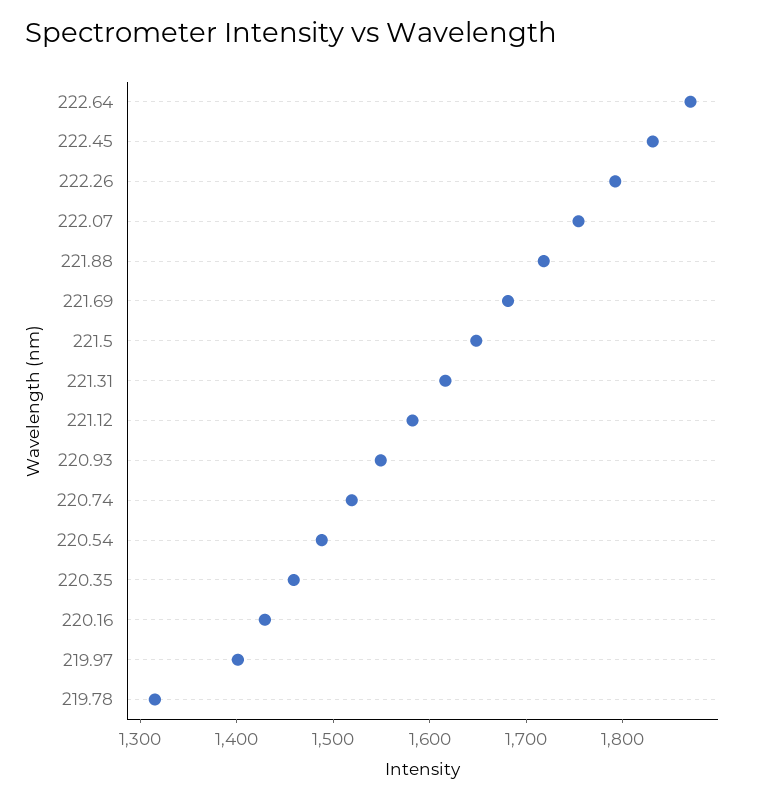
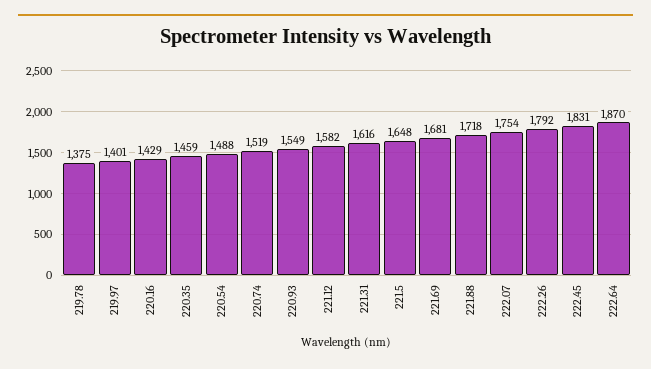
  {
    "222.64": 1870,
    "222.45": 1831,
    "222.26": 1792,
    "222.07": 1754,
    "221.88": 1718,
    "221.69": 1681,
    "221.5": 1648,
    "221.31": 1616,
    "221.12": 1582,
    "220.93": 1549,
    "220.74": 1519,
    "220.54": 1488,
    "220.35": 1459,
    "220.16": 1429,
    "219.97": 1401,
-   "219.78": 1320
+   "219.78": 1375
  }

